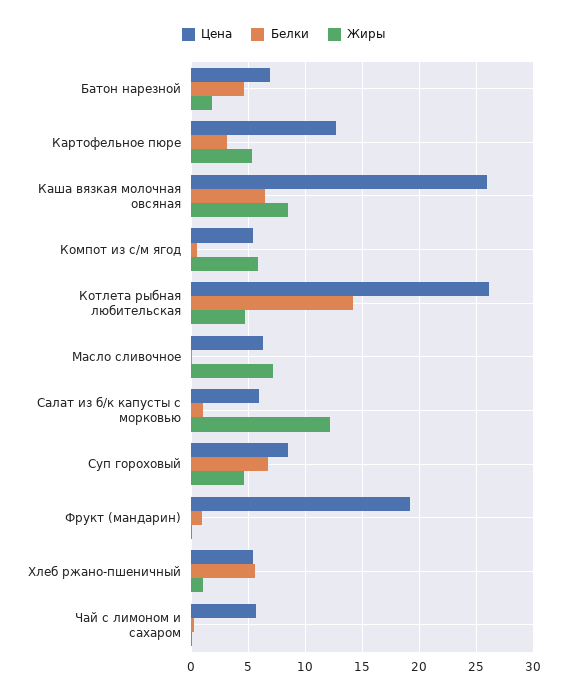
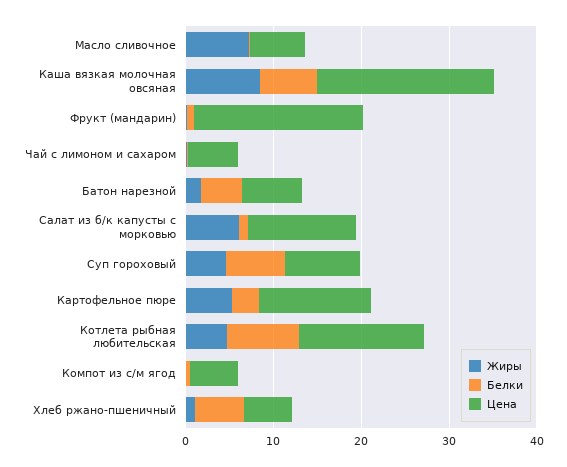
  {
    "Цена": {
      "Батон нарезной": 7,
      "Картофельное пюре": 13,
-     "Каша вязкая молочная овсяная": 26,
+     "Каша вязкая молочная овсяная": 20,
      "Компот из с/м ягод": 5,
-     "Котлета рыбная любительская": 26,
+     "Котлета рыбная любительская": 14,
      "Масло сливочное": 6,
-     "Салат из б/к капусты с морковью": 6,
+     "Салат из б/к капусты с морковью": 12,
      "Суп гороховый": 9,
      "Фрукт (мандарин)": 19,
      "Хлеб ржано-пшеничный": 5,
      "Чай с лимоном и сахаром": 6
    },
    "Белки": {
      "Батон нарезной": 5,
      "Картофельное пюре": 3,
      "Каша вязкая молочная овсяная": 7,
      "Компот из с/м ягод": 1,
-     "Котлета рыбная любительская": 14,
+     "Котлета рыбная любительская": 8,
      "Масло сливочное": 0,
      "Салат из б/к капусты с морковью": 1,
      "Суп гороховый": 7,
      "Фрукт (мандарин)": 1,
      "Хлеб ржано-пшеничный": 6,
      "Чай с лимоном и сахаром": 0
    },
    "Жиры": {
      "Батон нарезной": 2,
      "Картофельное пюре": 5,
      "Каша вязкая молочная овсяная": 9,
-     "Компот из с/м ягод": 6,
+     "Компот из с/м ягод": 0,
      "Котлета рыбная любительская": 5,
      "Масло сливочное": 7,
-     "Салат из б/к капусты с морковью": 12,
+     "Салат из б/к капусты с морковью": 6,
      "Суп гороховый": 5,
      "Фрукт (мандарин)": 0,
      "Хлеб ржано-пшеничный": 1,
      "Чай с лимоном и сахаром": 0
    }
  }

